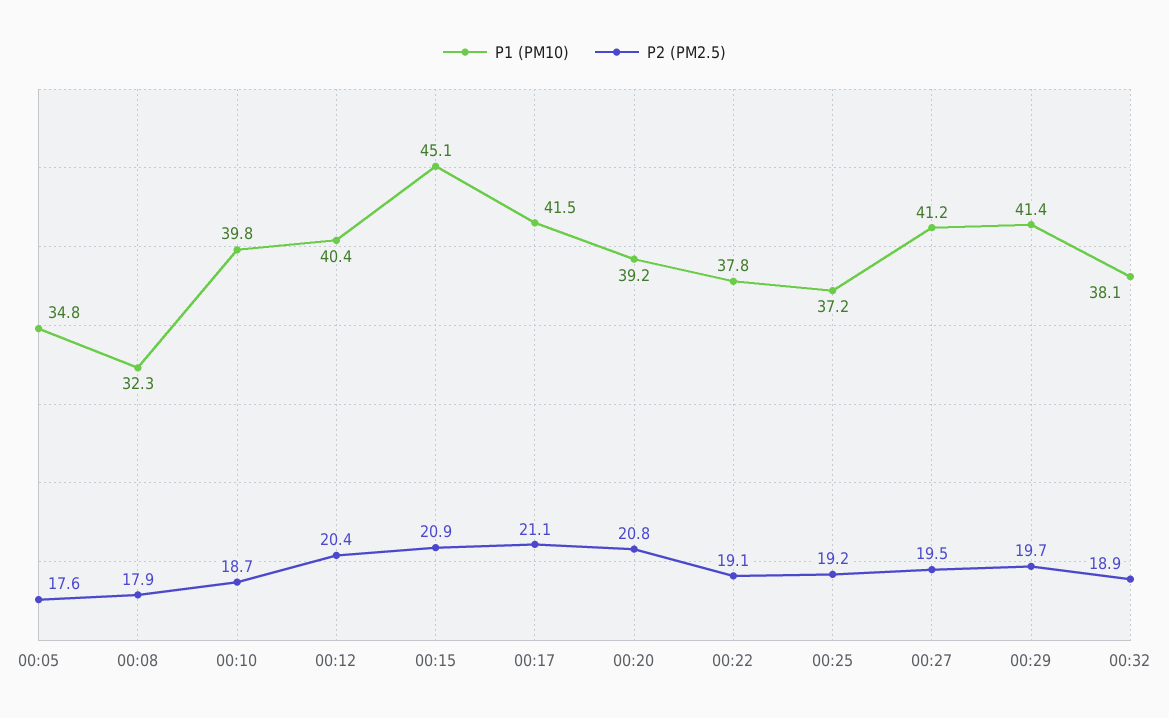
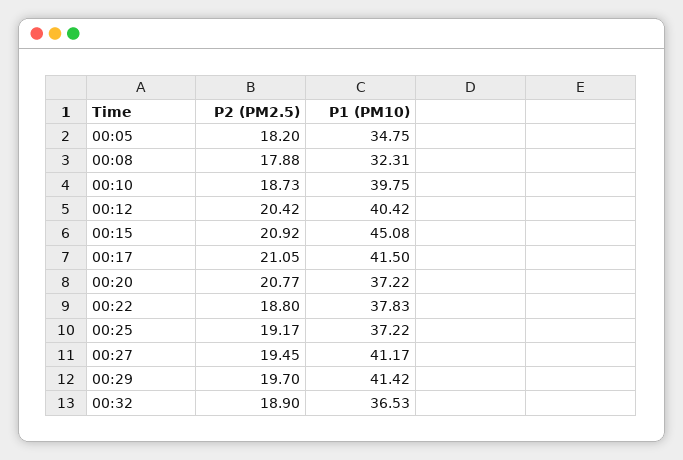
  {
    "P1 (PM10)": {
      "00:05": 34.75,
      "00:08": 32.31,
      "00:10": 39.75,
      "00:12": 40.42,
      "00:15": 45.08,
      "00:17": 41.5,
-     "00:20": 39.2,
+     "00:20": 37.22,
      "00:22": 37.83,
      "00:25": 37.22,
      "00:27": 41.17,
      "00:29": 41.42,
-     "00:32": 38.1
+     "00:32": 36.53
    },
    "P2 (PM2.5)": {
-     "00:05": 17.6,
+     "00:05": 18.2,
      "00:08": 17.88,
      "00:10": 18.73,
      "00:12": 20.42,
      "00:15": 20.92,
      "00:17": 21.05,
      "00:20": 20.77,
-     "00:22": 19.1,
+     "00:22": 18.8,
      "00:25": 19.17,
      "00:27": 19.45,
      "00:29": 19.7,
      "00:32": 18.9
    }
  }

